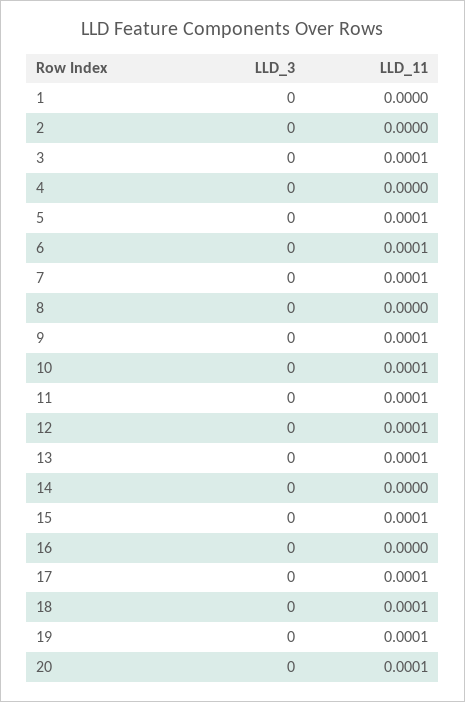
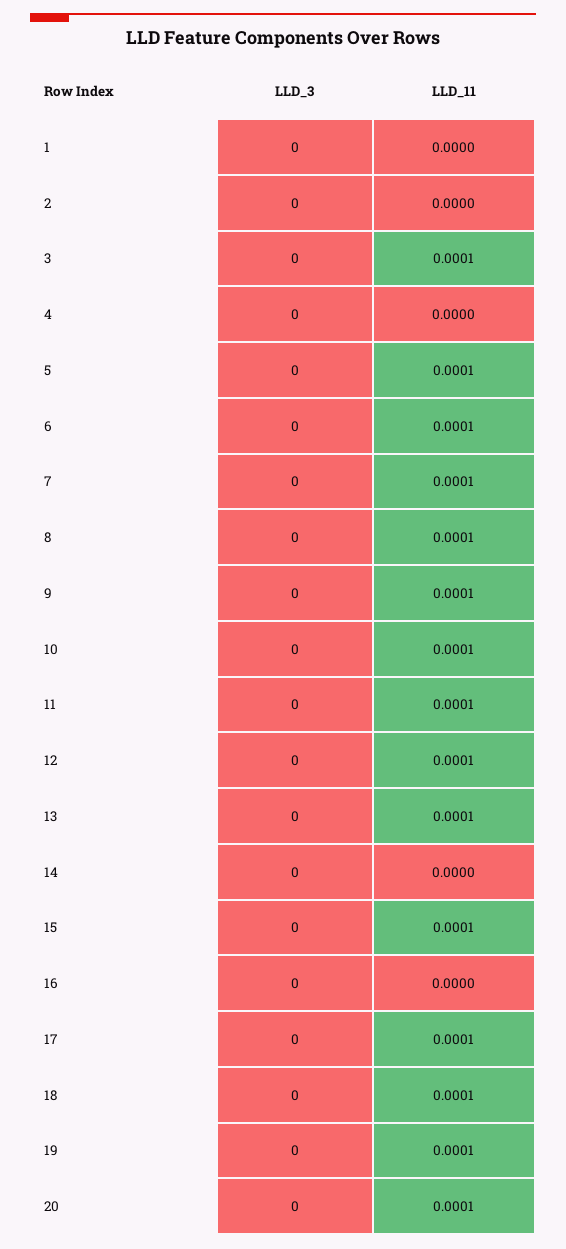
  {
    "LLD_3": {
      "1": 0,
      "2": 0,
      "3": 0,
      "4": 0,
      "5": 0,
      "6": 0,
      "7": 0,
      "8": 0,
      "9": 0,
      "10": 0,
      "11": 0,
      "12": 0,
      "13": 0,
      "14": 0,
      "15": 0,
      "16": 0,
      "17": 0,
      "18": 0,
      "19": 0,
      "20": 0
    },
    "LLD_11": {
      "1": 0,
      "2": 0,
      "3": 0.0001,
      "4": 0,
      "5": 0.0001,
      "6": 0.0001,
      "7": 0.0001,
-     "8": 0,
+     "8": 0.0001,
      "9": 0.0001,
      "10": 0.0001,
      "11": 0.0001,
      "12": 0.0001,
      "13": 0.0001,
      "14": 0,
      "15": 0.0001,
      "16": 0,
      "17": 0.0001,
      "18": 0.0001,
      "19": 0.0001,
      "20": 0.0001
    }
  }

